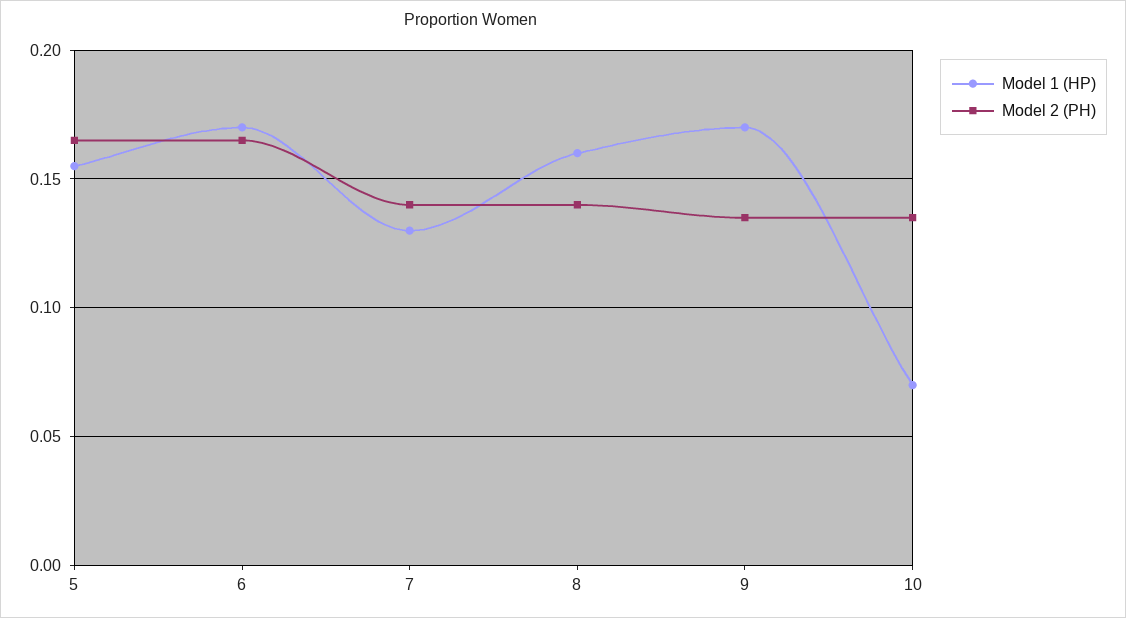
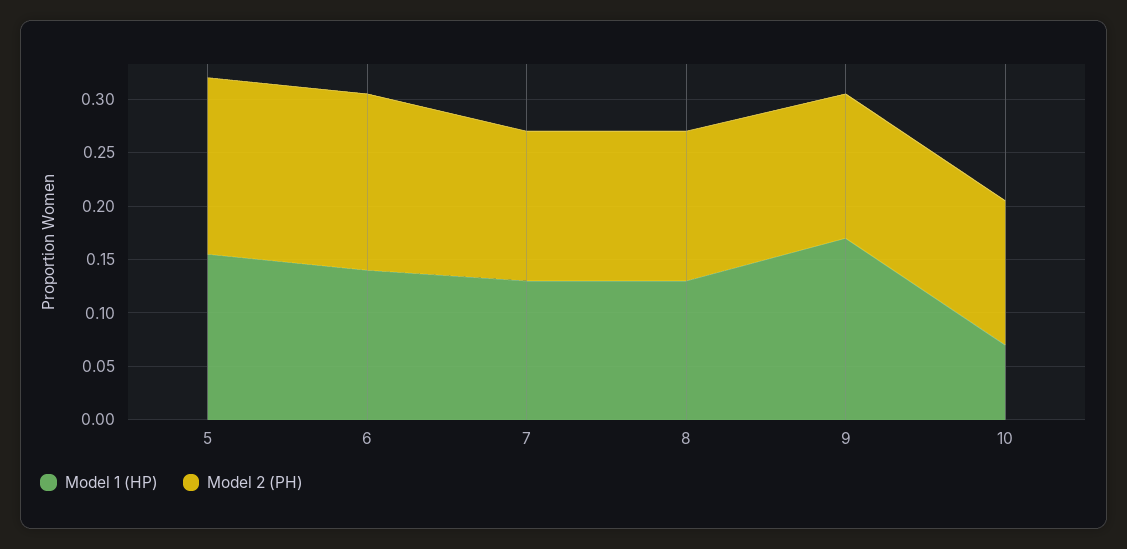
  {
    "Model 1 (HP)": {
      "5": 0.155,
-     "6": 0.17,
+     "6": 0.14,
      "7": 0.13,
-     "8": 0.16,
+     "8": 0.13,
      "9": 0.17,
      "10": 0.07
    },
    "Model 2 (PH)": {
      "5": 0.165,
      "6": 0.165,
      "7": 0.14,
      "8": 0.14,
      "9": 0.135,
      "10": 0.135
    }
  }

